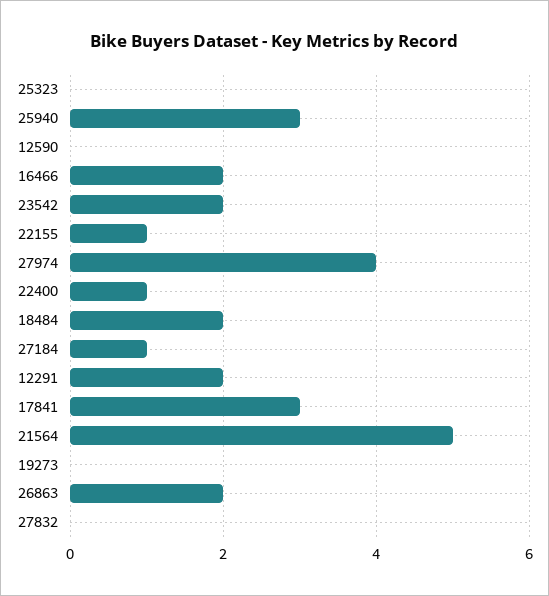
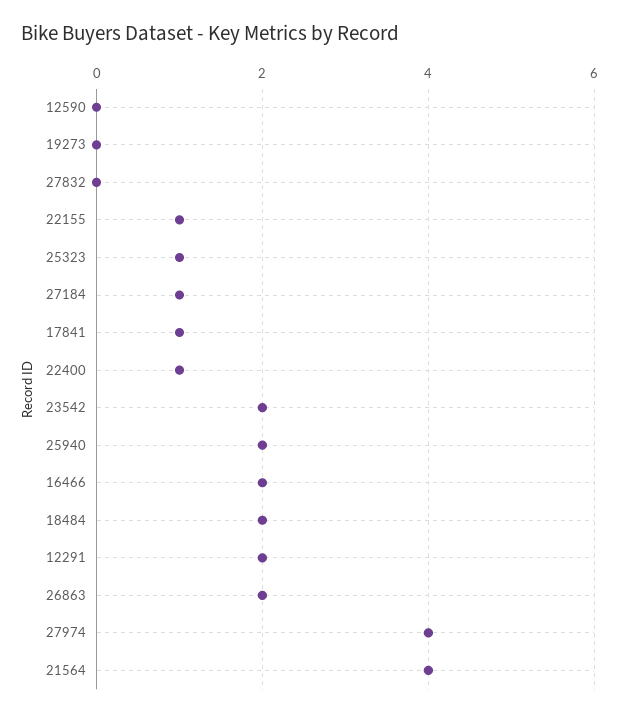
  {
-   "25323": 0,
+   "25323": 1,
-   "25940": 3,
+   "25940": 2,
    "12590": 0,
    "16466": 2,
    "23542": 2,
    "22155": 1,
    "27974": 4,
    "22400": 1,
    "18484": 2,
    "27184": 1,
    "12291": 2,
-   "17841": 3,
+   "17841": 1,
-   "21564": 5,
+   "21564": 4,
    "19273": 0,
    "26863": 2,
    "27832": 0
  }

